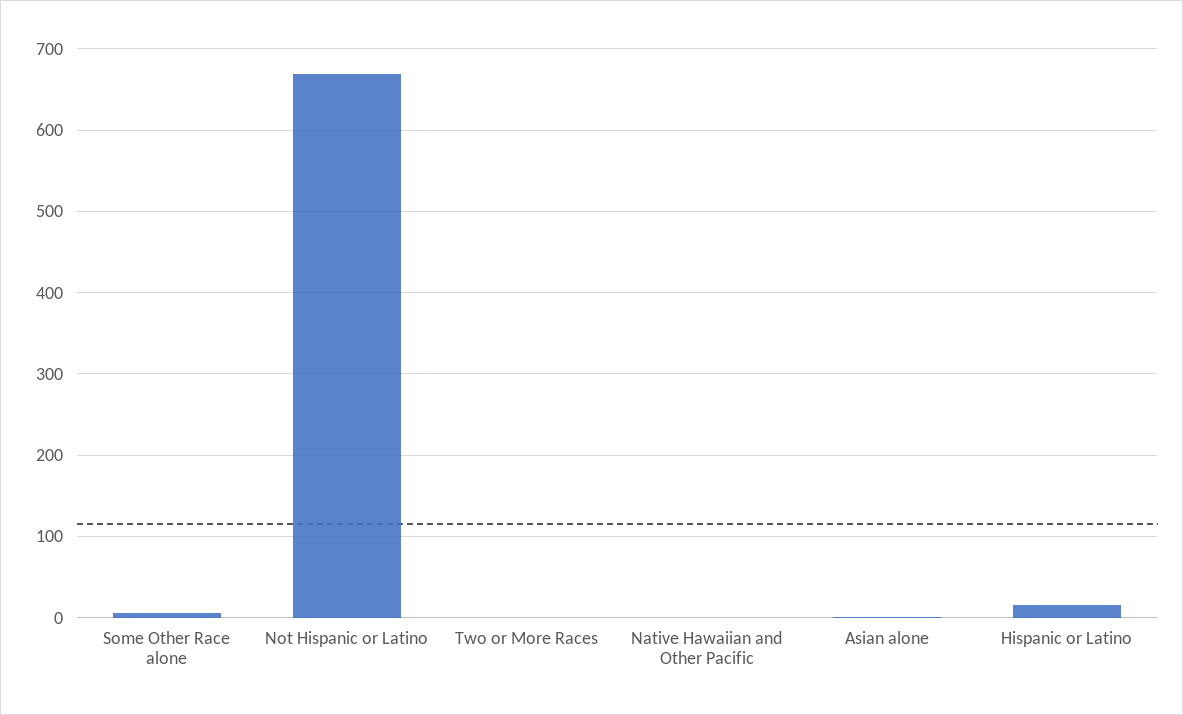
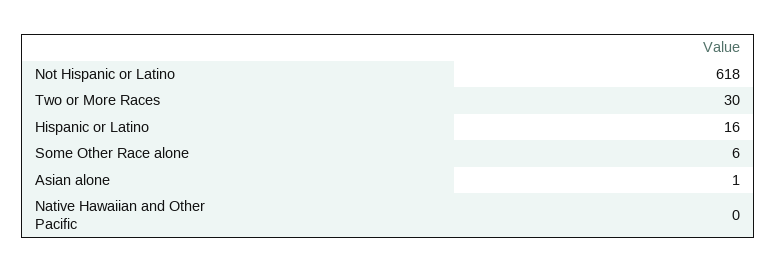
  {
    "Some Other Race alone": 6,
-   "Not Hispanic or Latino": 670,
+   "Not Hispanic or Latino": 618,
-   "Two or More Races": 0,
+   "Two or More Races": 30,
    "Native Hawaiian and Other Pacific": 0,
    "Asian alone": 1,
    "Hispanic or Latino": 16
  }

